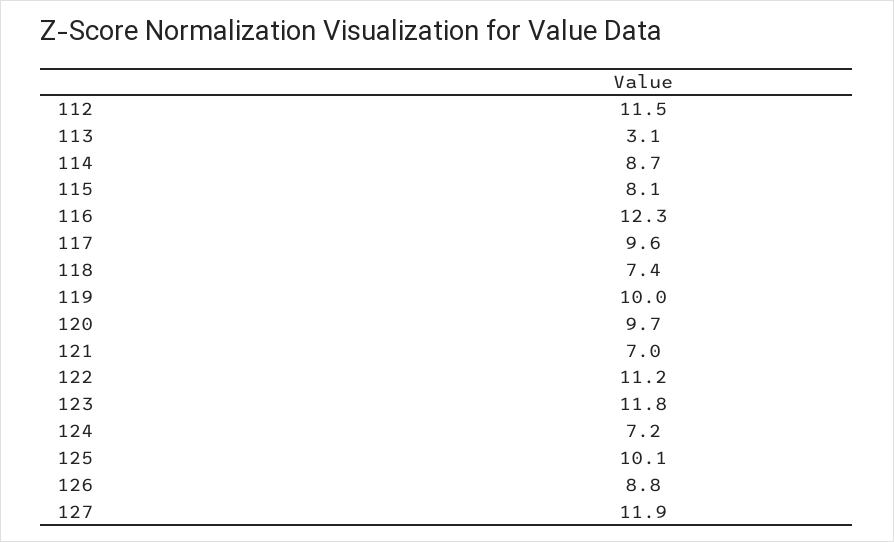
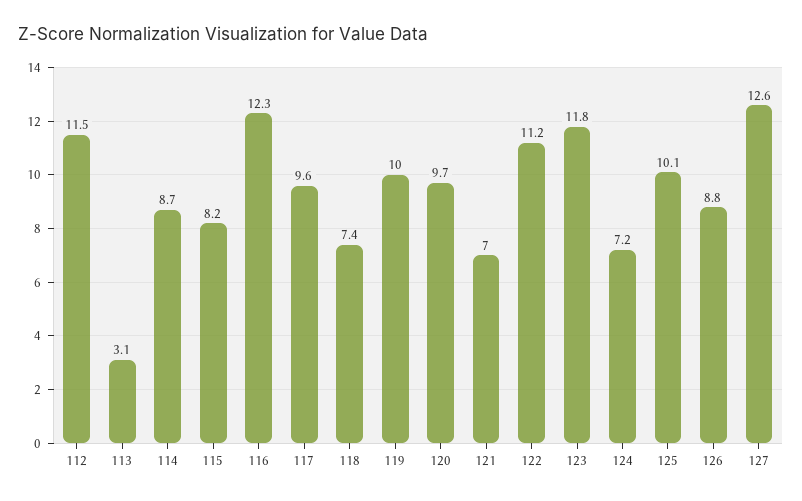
  {
    "112": 11.5,
    "113": 3.1,
    "114": 8.7,
-   "115": 8.1,
+   "115": 8.2,
    "116": 12.3,
    "117": 9.6,
    "118": 7.4,
    "119": 10,
    "120": 9.7,
    "121": 7,
    "122": 11.2,
    "123": 11.8,
    "124": 7.2,
    "125": 10.1,
    "126": 8.8,
-   "127": 11.9
+   "127": 12.6
  }

